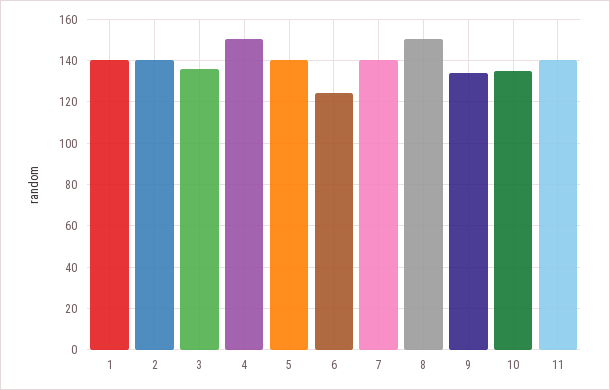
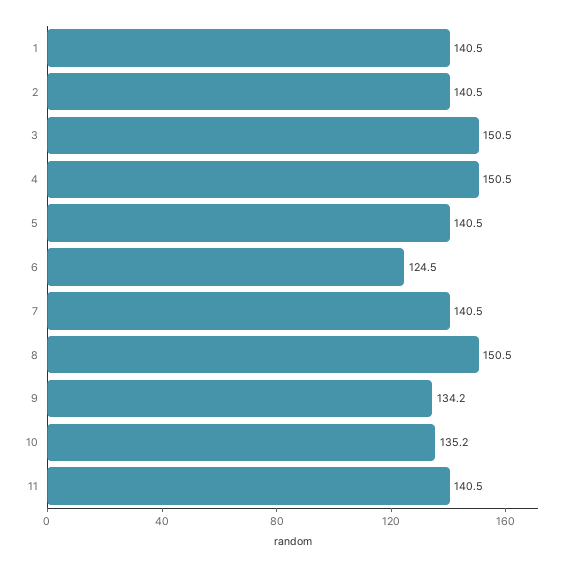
  {
    "1": 140.5,
    "2": 140.5,
-   "3": 135,
+   "3": 150.5,
    "4": 150.5,
    "5": 140.5,
    "6": 124.5,
    "7": 140.5,
    "8": 150.5,
    "9": 134.2,
    "10": 135.2,
    "11": 140.5
  }

